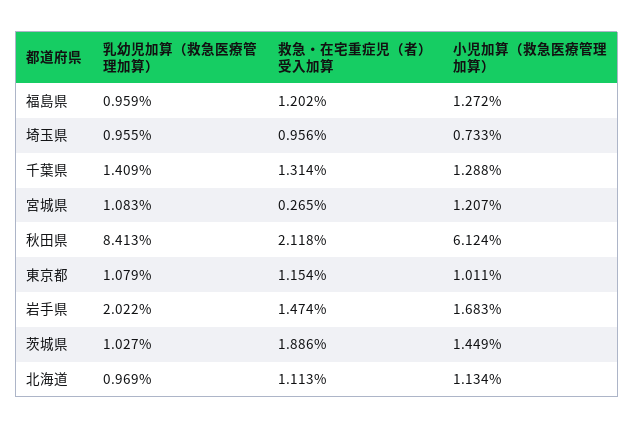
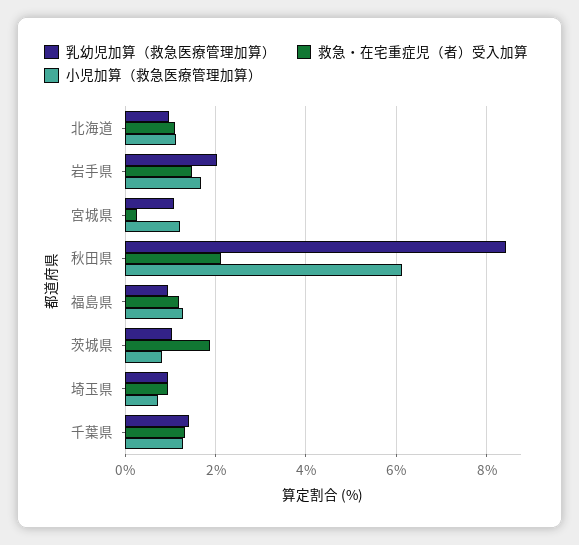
  {
    "乳幼児加算（救急医療管理加算）": {
      "福島県": 0.959,
      "埼玉県": 0.955,
      "千葉県": 1.409,
      "宮城県": 1.083,
      "秋田県": 8.413,
-     "東京都": 1.079,
      "岩手県": 2.022,
      "茨城県": 1.027,
      "北海道": 0.969
    },
    "救急・在宅重症児（者）受入加算": {
      "福島県": 1.202,
      "埼玉県": 0.956,
      "千葉県": 1.314,
      "宮城県": 0.265,
      "秋田県": 2.118,
-     "東京都": 1.154,
      "岩手県": 1.474,
      "茨城県": 1.886,
      "北海道": 1.113
    },
    "小児加算（救急医療管理加算）": {
      "福島県": 1.272,
      "埼玉県": 0.733,
      "千葉県": 1.288,
      "宮城県": 1.207,
      "秋田県": 6.124,
-     "東京都": 1.011,
      "岩手県": 1.683,
-     "茨城県": 1.449,
+     "茨城県": 0.8,
      "北海道": 1.134
    }
  }

